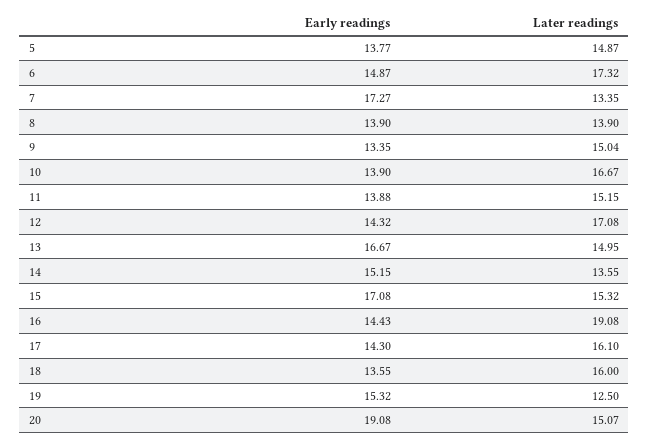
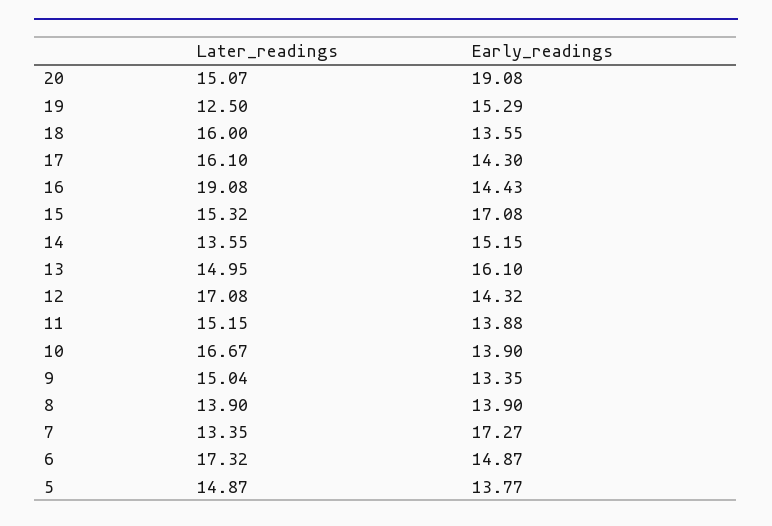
  {
    "Early readings": {
      "5": 13.77,
      "6": 14.87,
      "7": 17.27,
      "8": 13.9,
      "9": 13.35,
      "10": 13.9,
      "11": 13.88,
      "12": 14.32,
-     "13": 16.67,
+     "13": 16.1,
      "14": 15.15,
      "15": 17.08,
      "16": 14.43,
      "17": 14.3,
      "18": 13.55,
-     "19": 15.32,
+     "19": 15.29,
      "20": 19.08
    },
    "Later readings": {
      "5": 14.87,
      "6": 17.32,
      "7": 13.35,
      "8": 13.9,
      "9": 15.04,
      "10": 16.67,
      "11": 15.15,
      "12": 17.08,
      "13": 14.95,
      "14": 13.55,
      "15": 15.32,
      "16": 19.08,
      "17": 16.1,
      "18": 16,
      "19": 12.5,
      "20": 15.07
    }
  }

